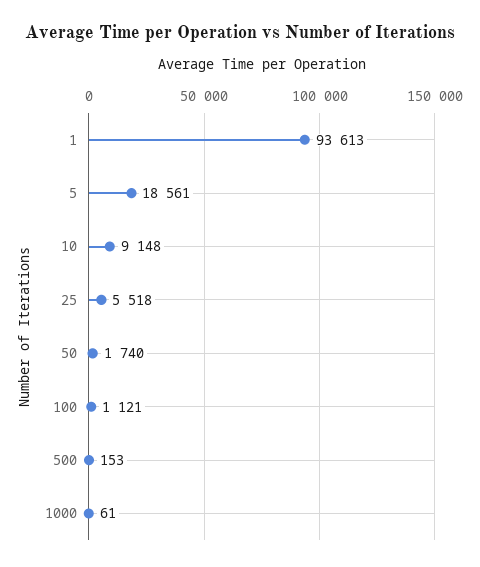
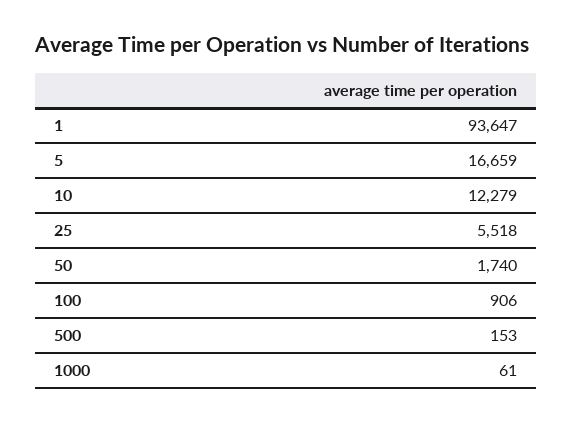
  {
-   "1": 93613,
+   "1": 93647,
-   "5": 18561,
+   "5": 16659,
-   "10": 9148,
+   "10": 12279,
    "25": 5518,
    "50": 1740,
-   "100": 1121,
+   "100": 906,
    "500": 153,
    "1000": 61
  }

